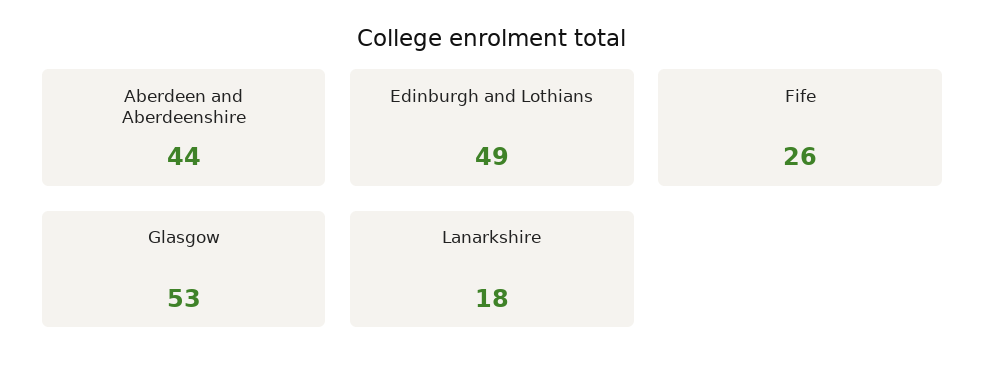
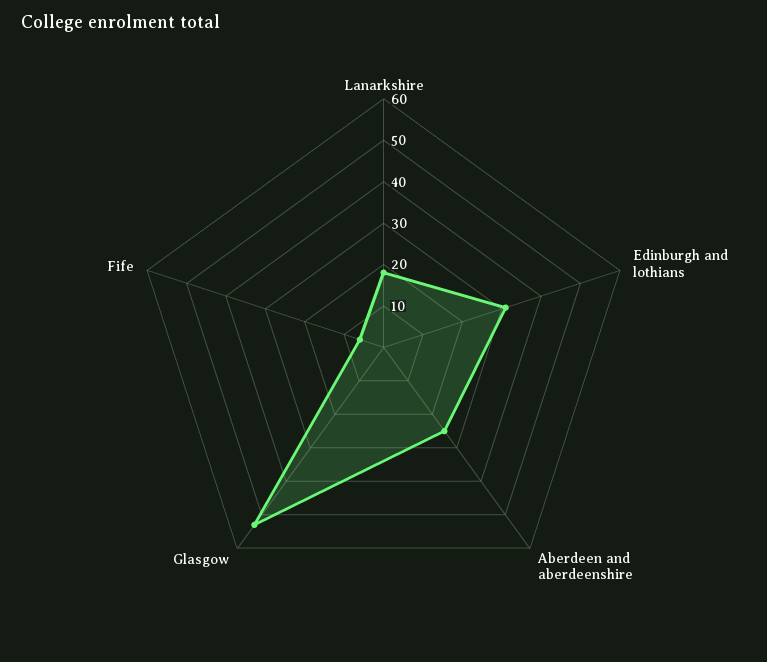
  {
-   "Aberdeen and Aberdeenshire": 44,
+   "Aberdeen and Aberdeenshire": 25,
-   "Edinburgh and Lothians": 49,
+   "Edinburgh and Lothians": 30,
-   "Fife": 26,
+   "Fife": 5,
    "Glasgow": 53,
    "Lanarkshire": 18
  }

